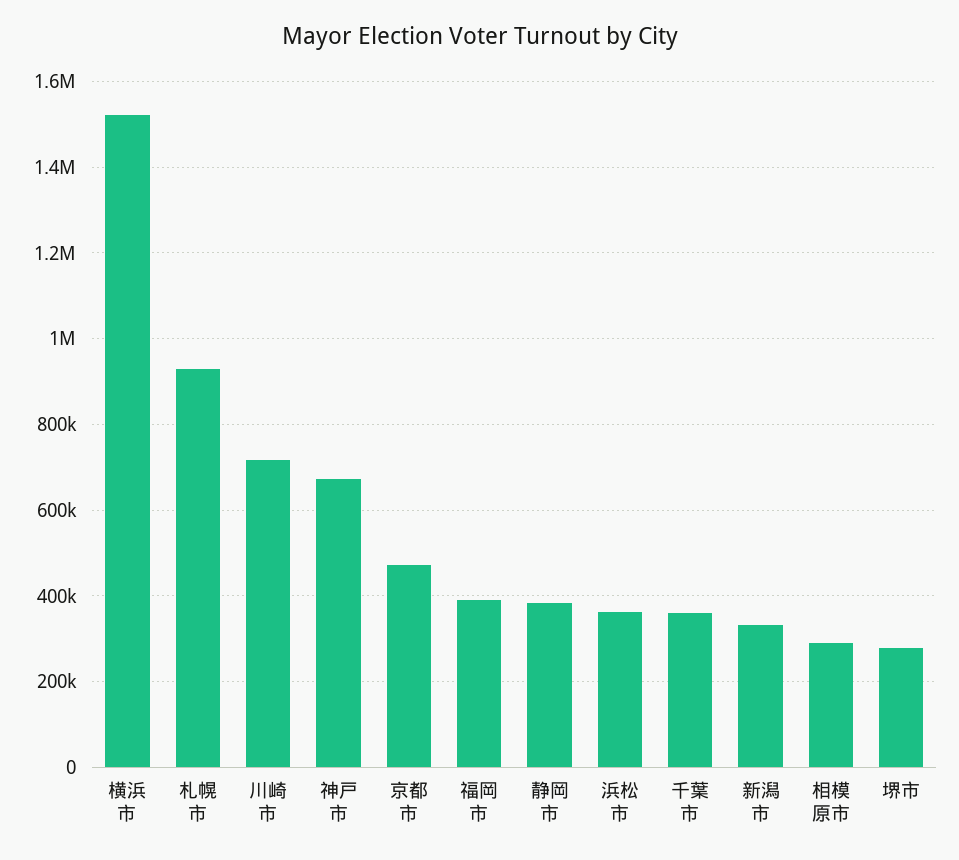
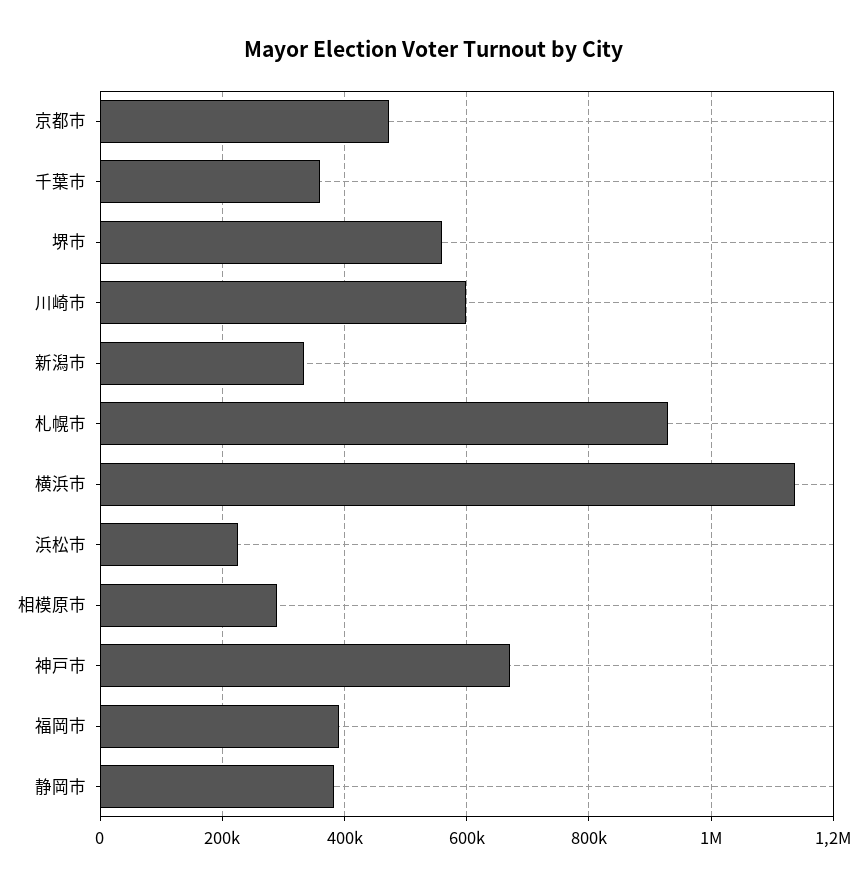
  {
-   "横浜市": 1520000,
+   "横浜市": 1140000,
    "札幌市": 920000,
-   "川崎市": 720000,
+   "川崎市": 600000,
    "神戸市": 680000,
    "京都市": 480000,
    "福岡市": 400000,
    "静岡市": 380000,
-   "浜松市": 360000,
+   "浜松市": 220000,
    "千葉市": 360000,
    "新潟市": 340000,
    "相模原市": 280000,
-   "堺市": 280000
+   "堺市": 560000
  }

